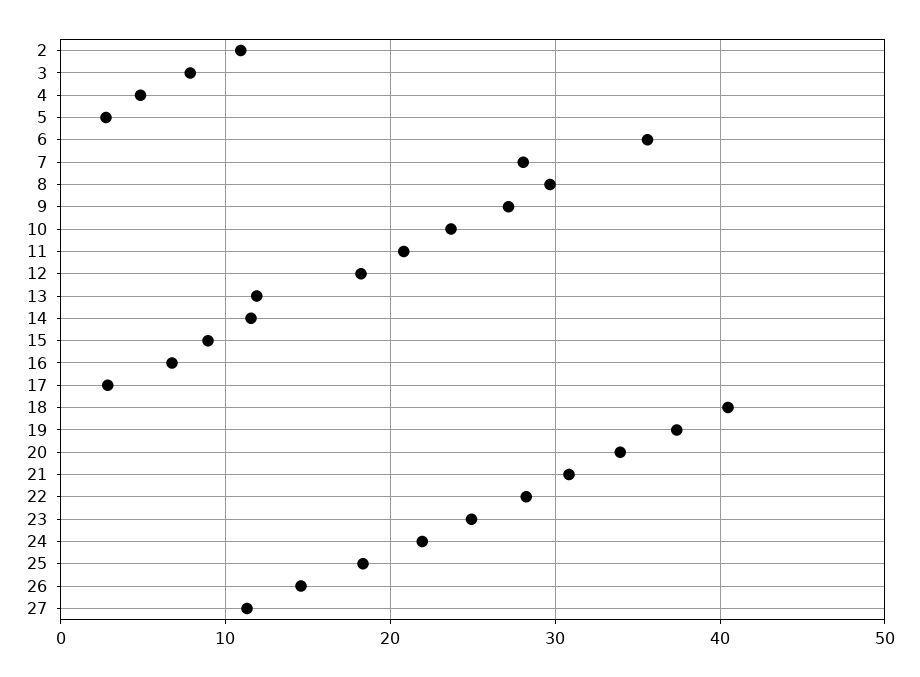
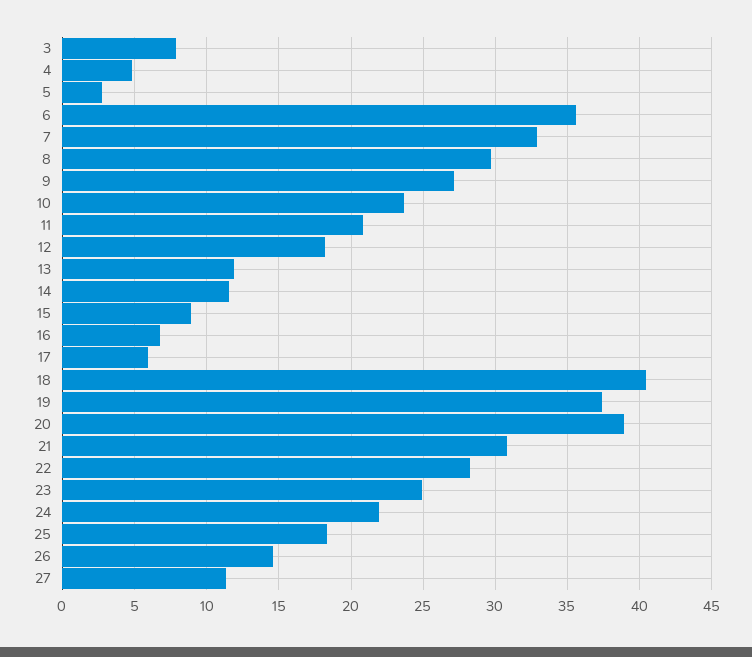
  {
-   "2": 11,
    "3": 8,
    "4": 5,
    "5": 3,
    "6": 35.5,
-   "7": 28,
+   "7": 33,
    "8": 29.5,
    "9": 27,
    "10": 23.5,
    "11": 21,
    "12": 18,
    "13": 12,
    "14": 11.5,
    "15": 9,
    "16": 7,
-   "17": 3,
+   "17": 6,
    "18": 40.5,
    "19": 37.5,
-   "20": 34,
+   "20": 39,
    "21": 31,
    "22": 28,
    "23": 25,
    "24": 22,
    "25": 18.5,
    "26": 14.5,
    "27": 11.5
  }

